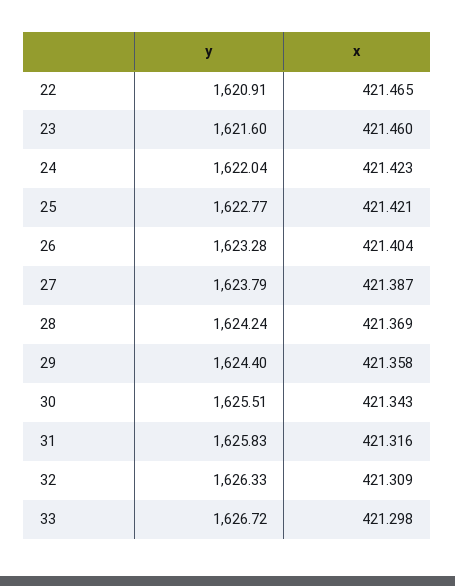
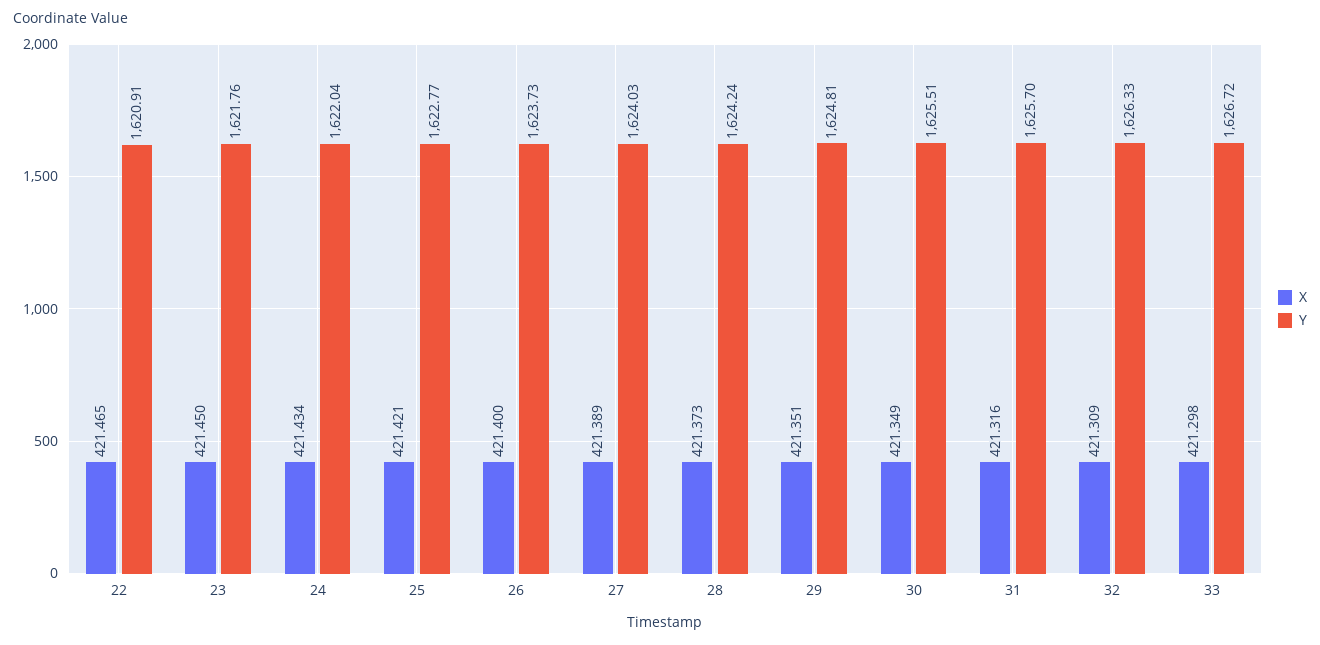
  {
    "y": {
      "22": 1620.91,
-     "23": 1621.6,
+     "23": 1621.76,
      "24": 1622.04,
      "25": 1622.77,
-     "26": 1623.28,
+     "26": 1623.73,
-     "27": 1623.79,
+     "27": 1624.03,
      "28": 1624.24,
-     "29": 1624.4,
+     "29": 1624.81,
      "30": 1625.51,
-     "31": 1625.83,
+     "31": 1625.7,
      "32": 1626.33,
      "33": 1626.72
    },
    "x": {
      "22": 421.465,
-     "23": 421.46,
+     "23": 421.45,
-     "24": 421.423,
+     "24": 421.434,
      "25": 421.421,
-     "26": 421.404,
+     "26": 421.4,
-     "27": 421.387,
+     "27": 421.389,
-     "28": 421.369,
+     "28": 421.373,
-     "29": 421.358,
+     "29": 421.351,
-     "30": 421.343,
+     "30": 421.349,
      "31": 421.316,
      "32": 421.309,
      "33": 421.298
    }
  }

